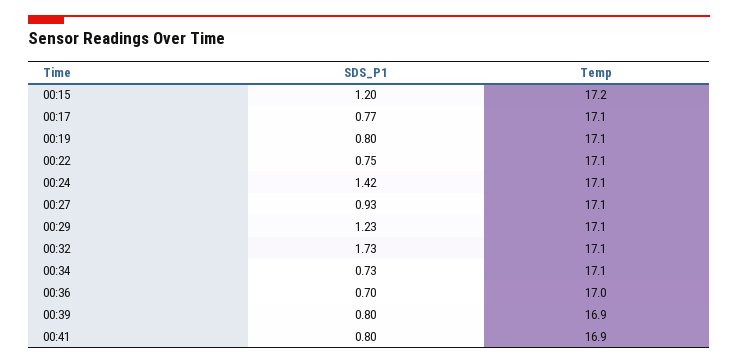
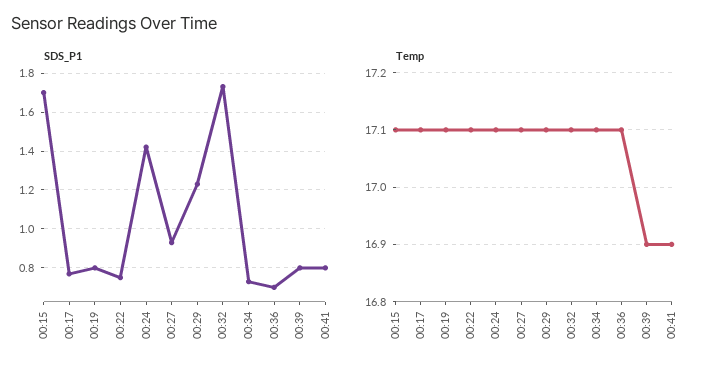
  {
    "SDS_P1": {
-     "00:15": 1.2,
+     "00:15": 1.7,
      "00:17": 0.77,
      "00:19": 0.8,
      "00:22": 0.75,
      "00:24": 1.42,
      "00:27": 0.93,
      "00:29": 1.23,
      "00:32": 1.73,
      "00:34": 0.73,
      "00:36": 0.7,
      "00:39": 0.8,
      "00:41": 0.8
    },
    "Temp": {
-     "00:15": 17.2,
+     "00:15": 17.1,
      "00:17": 17.1,
      "00:19": 17.1,
      "00:22": 17.1,
      "00:24": 17.1,
      "00:27": 17.1,
      "00:29": 17.1,
      "00:32": 17.1,
      "00:34": 17.1,
-     "00:36": 17,
+     "00:36": 17.1,
      "00:39": 16.9,
      "00:41": 16.9
    }
  }

